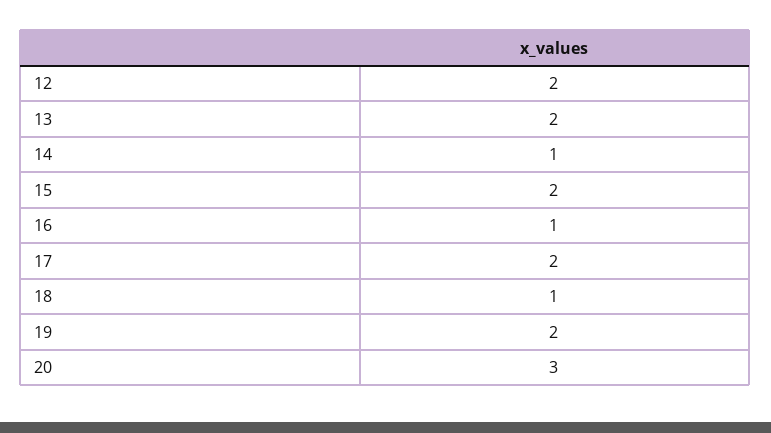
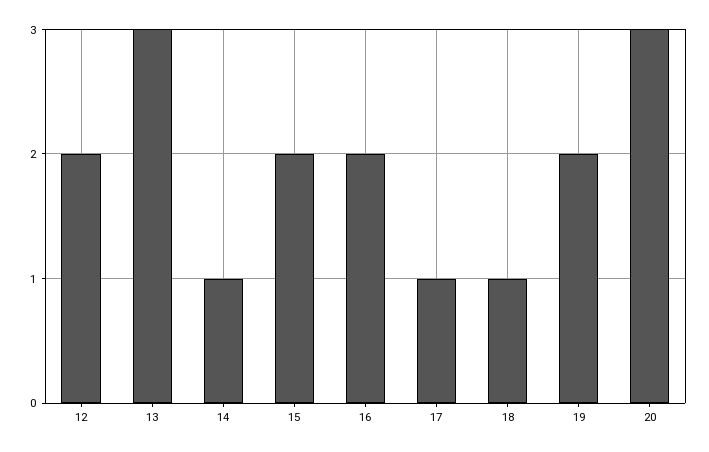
  {
    "12": 2,
-   "13": 2,
+   "13": 3,
    "14": 1,
    "15": 2,
-   "16": 1,
+   "16": 2,
-   "17": 2,
+   "17": 1,
    "18": 1,
    "19": 2,
    "20": 3
  }

